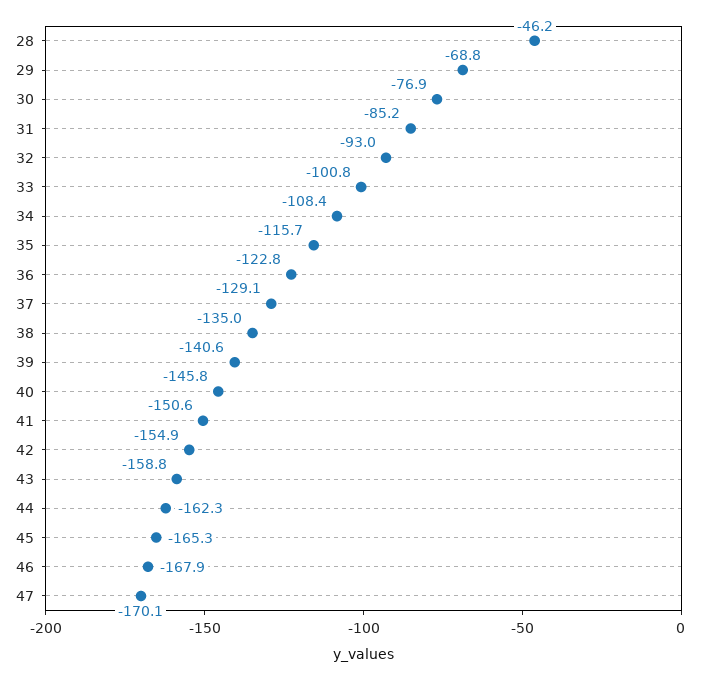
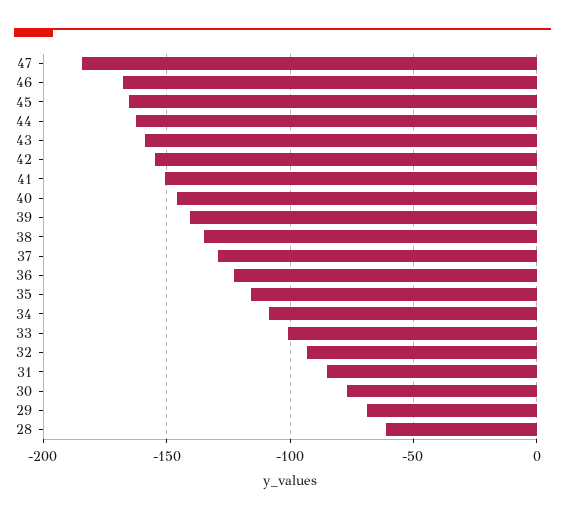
  {
-   "28": -46.2,
+   "28": -60,
    "29": -68.8,
    "30": -76.9,
    "31": -85.2,
    "32": -93,
    "33": -100.8,
    "34": -108.4,
    "35": -115.7,
    "36": -122.8,
    "37": -129.1,
    "38": -135,
    "39": -140.6,
    "40": -145.8,
    "41": -150.6,
    "42": -154.9,
    "43": -158.8,
    "44": -162.3,
    "45": -165.3,
    "46": -167.9,
-   "47": -170.1
+   "47": -185
  }

